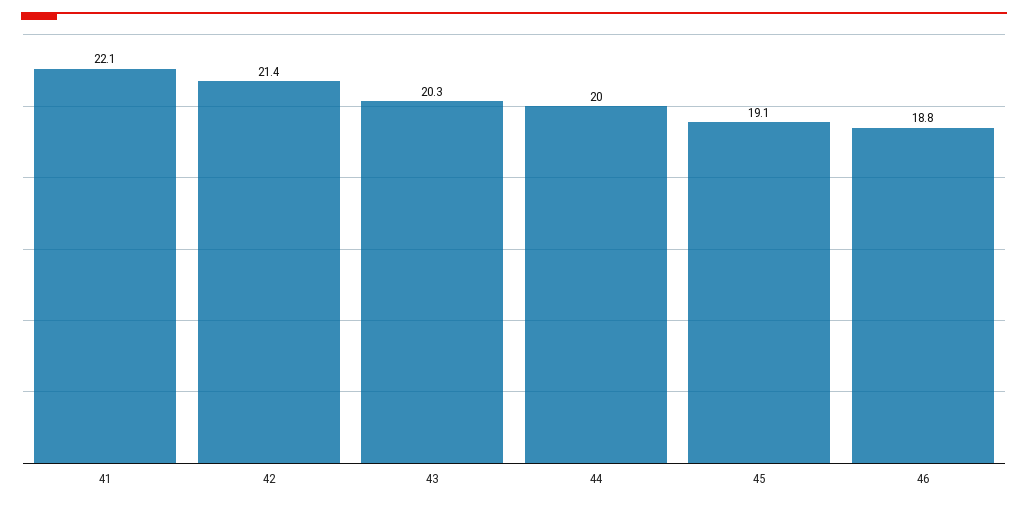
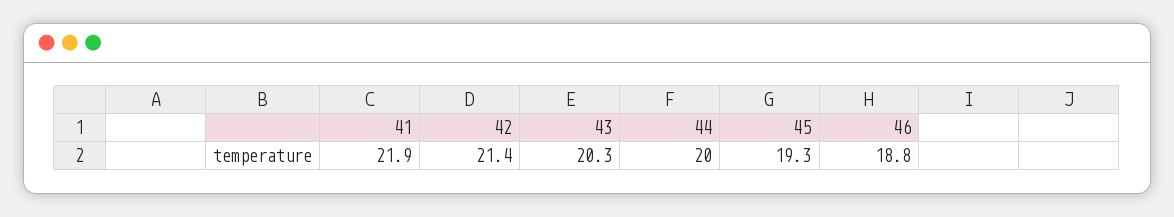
  {
-   "41": 22.1,
+   "41": 21.9,
    "42": 21.4,
    "43": 20.3,
    "44": 20,
-   "45": 19.1,
+   "45": 19.3,
    "46": 18.8
  }

